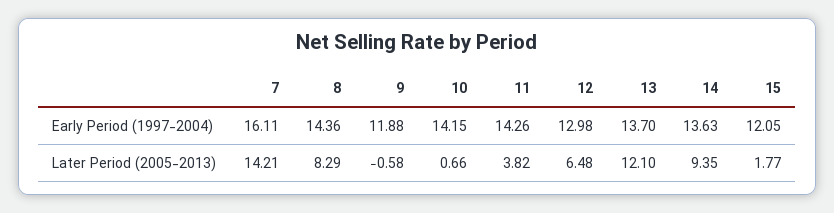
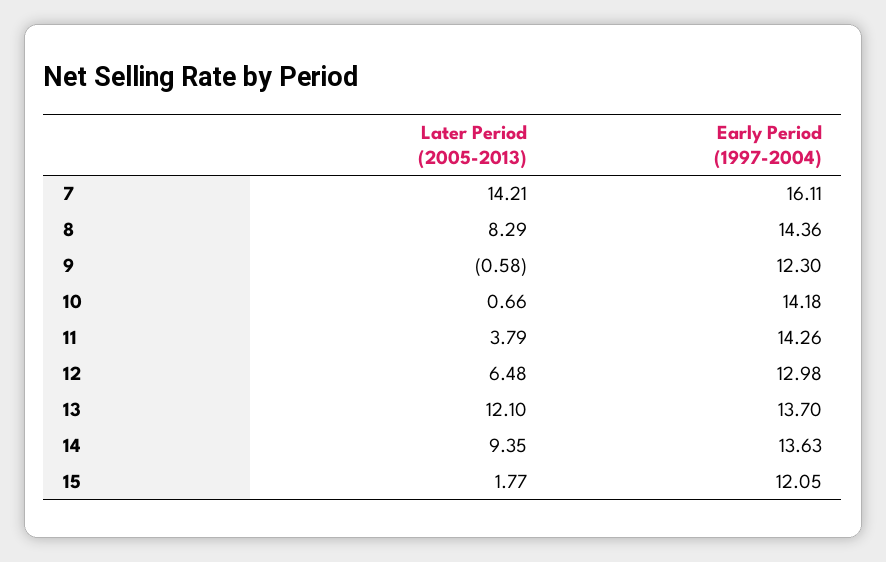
  {
    "7": {
      "Early Period (1997-2004)": 16.11,
      "Later Period (2005-2013)": 14.21
    },
    "8": {
      "Early Period (1997-2004)": 14.36,
      "Later Period (2005-2013)": 8.29
    },
    "9": {
-     "Early Period (1997-2004)": 11.88,
+     "Early Period (1997-2004)": 12.3,
      "Later Period (2005-2013)": -0.58
    },
    "10": {
-     "Early Period (1997-2004)": 14.15,
+     "Early Period (1997-2004)": 14.18,
      "Later Period (2005-2013)": 0.66
    },
    "11": {
      "Early Period (1997-2004)": 14.26,
-     "Later Period (2005-2013)": 3.82
+     "Later Period (2005-2013)": 3.79
    },
    "12": {
      "Early Period (1997-2004)": 12.98,
      "Later Period (2005-2013)": 6.48
    },
    "13": {
      "Early Period (1997-2004)": 13.7,
      "Later Period (2005-2013)": 12.1
    },
    "14": {
      "Early Period (1997-2004)": 13.63,
      "Later Period (2005-2013)": 9.35
    },
    "15": {
      "Early Period (1997-2004)": 12.05,
      "Later Period (2005-2013)": 1.77
    }
  }

